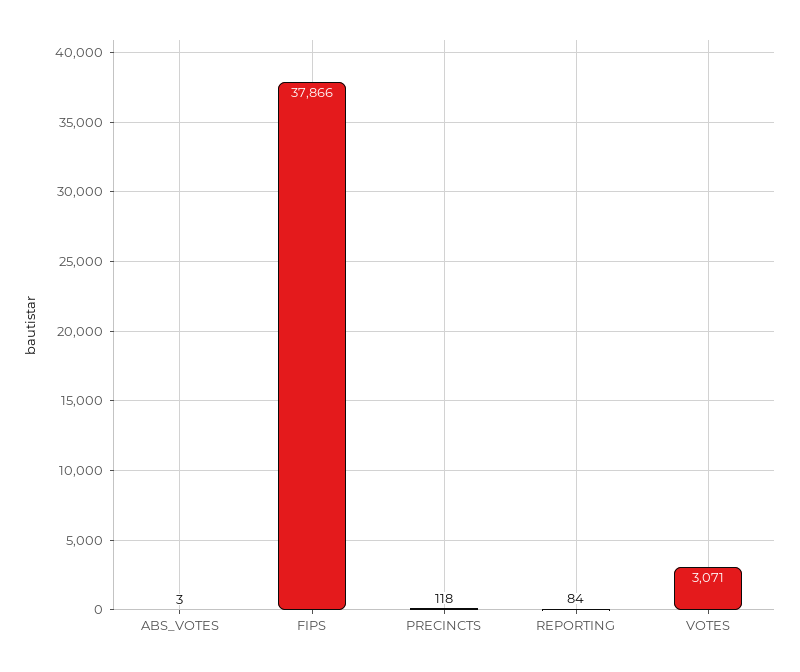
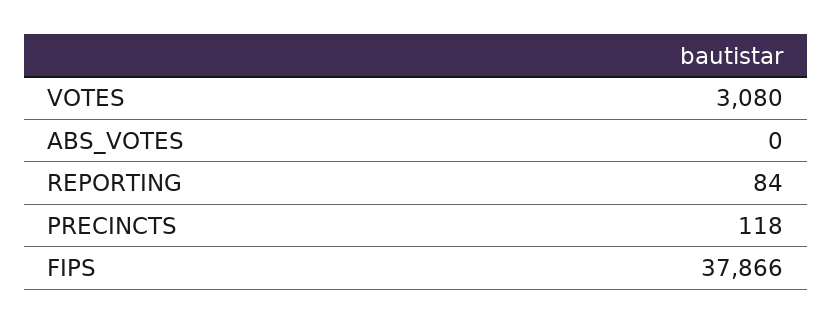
  {
-   "ABS_VOTES": 3,
+   "ABS_VOTES": 0,
    "FIPS": 37866,
    "PRECINCTS": 118,
    "REPORTING": 84,
-   "VOTES": 3071
+   "VOTES": 3080
  }

